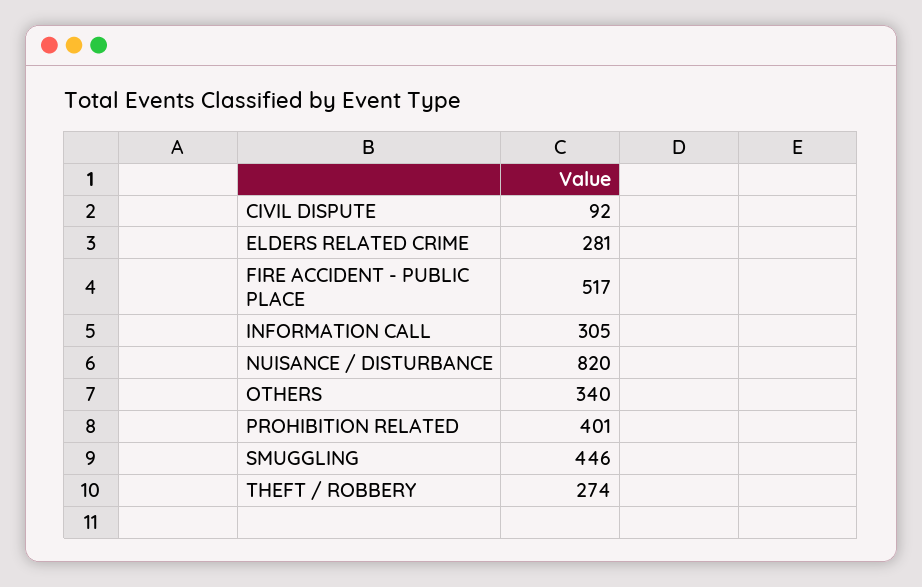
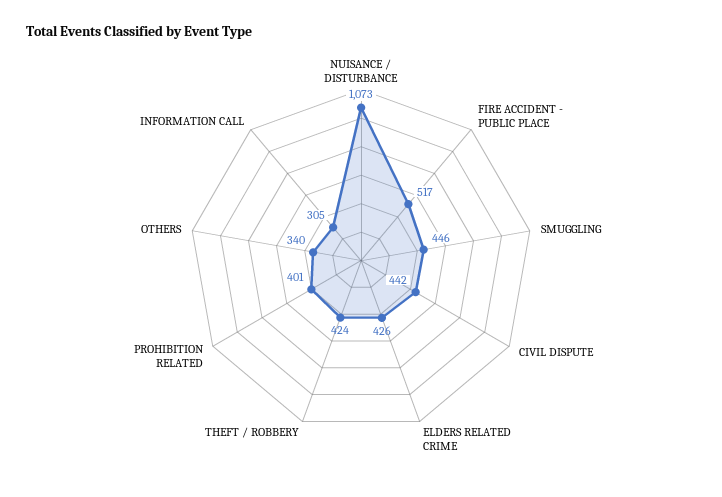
  {
-   "CIVIL DISPUTE": 92,
+   "CIVIL DISPUTE": 442,
-   "ELDERS RELATED CRIME": 281,
+   "ELDERS RELATED CRIME": 426,
    "FIRE ACCIDENT - PUBLIC PLACE": 517,
    "INFORMATION CALL": 305,
-   "NUISANCE / DISTURBANCE": 820,
+   "NUISANCE / DISTURBANCE": 1073,
    "OTHERS": 340,
    "PROHIBITION RELATED": 401,
    "SMUGGLING": 446,
-   "THEFT / ROBBERY": 274
+   "THEFT / ROBBERY": 424
  }

